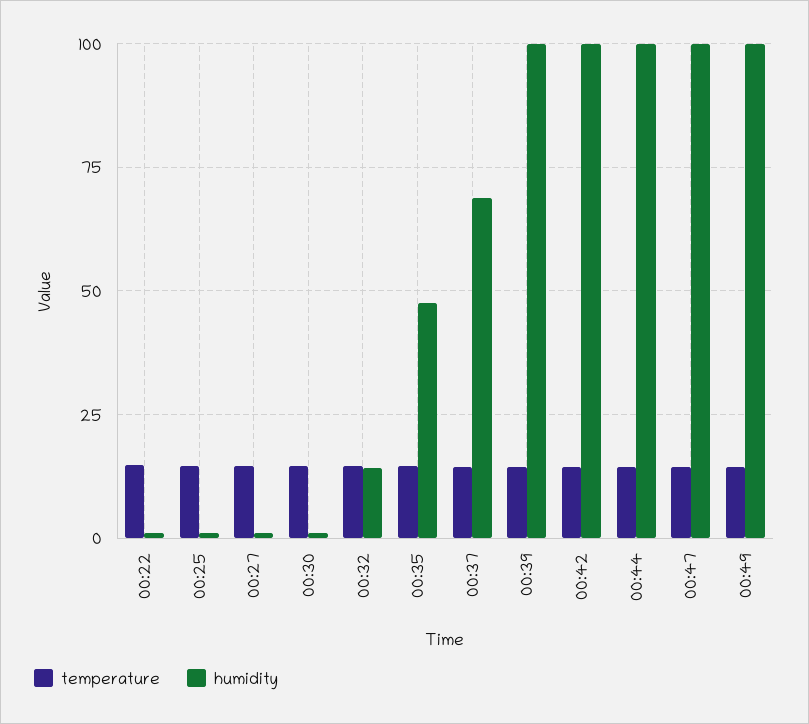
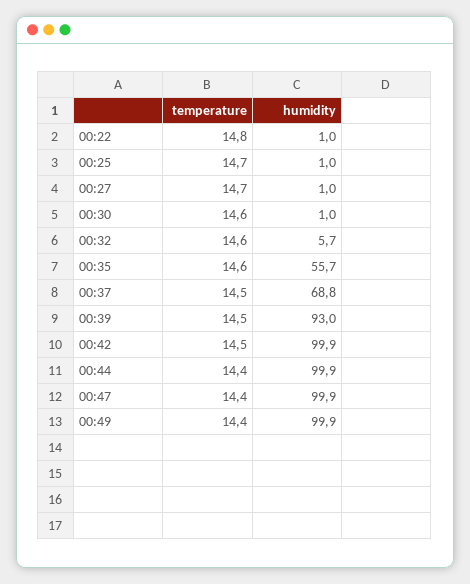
  {
    "temperature": {
      "00:22": 14.8,
      "00:25": 14.7,
      "00:27": 14.7,
      "00:30": 14.6,
      "00:32": 14.6,
      "00:35": 14.6,
      "00:37": 14.5,
      "00:39": 14.5,
      "00:42": 14.5,
      "00:44": 14.4,
      "00:47": 14.4,
      "00:49": 14.4
    },
    "humidity": {
      "00:22": 1,
      "00:25": 1,
      "00:27": 1,
      "00:30": 1,
-     "00:32": 15,
+     "00:32": 5.7,
-     "00:35": 47.5,
+     "00:35": 55.7,
      "00:37": 68.8,
-     "00:39": 100,
+     "00:39": 93,
      "00:42": 99.9,
      "00:44": 99.9,
      "00:47": 99.9,
      "00:49": 99.9
    }
  }

